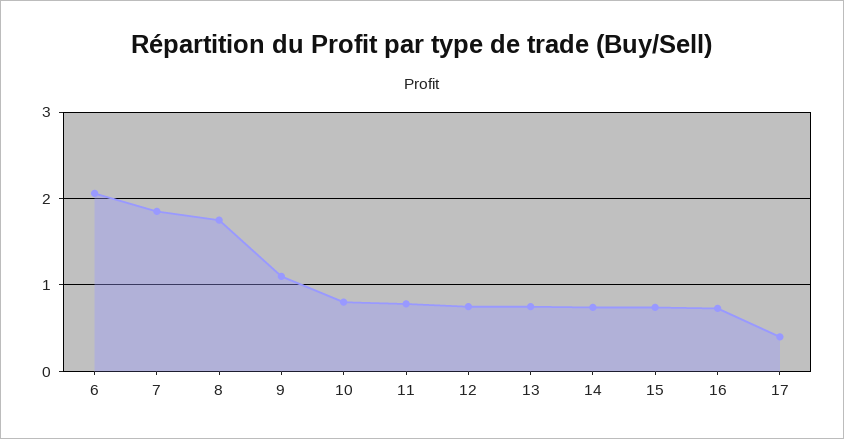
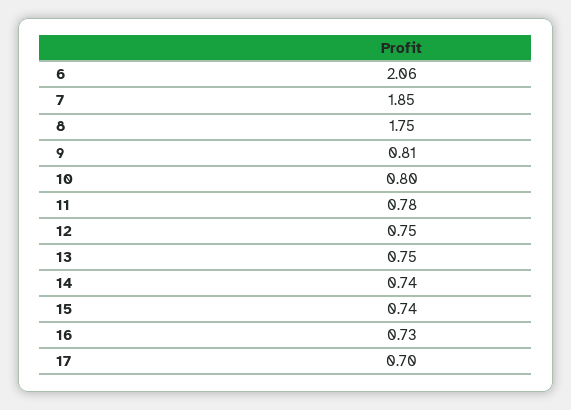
  {
    "6": 2.06,
    "7": 1.85,
    "8": 1.75,
-   "9": 1.1,
+   "9": 0.81,
    "10": 0.8,
    "11": 0.78,
    "12": 0.75,
    "13": 0.75,
    "14": 0.74,
    "15": 0.74,
    "16": 0.73,
-   "17": 0.4
+   "17": 0.7
  }

